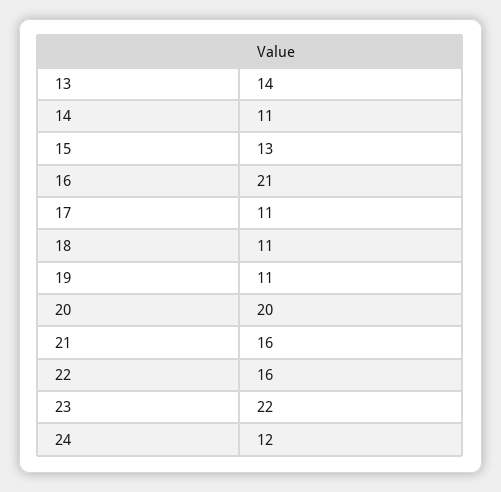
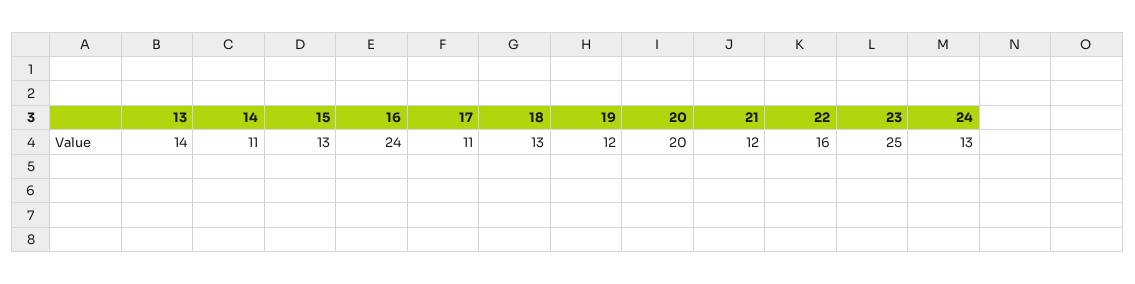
  {
    "13": 14,
    "14": 11,
    "15": 13,
-   "16": 21,
+   "16": 24,
    "17": 11,
-   "18": 11,
+   "18": 13,
-   "19": 11,
+   "19": 12,
    "20": 20,
-   "21": 16,
+   "21": 12,
    "22": 16,
-   "23": 22,
+   "23": 25,
-   "24": 12
+   "24": 13
  }

